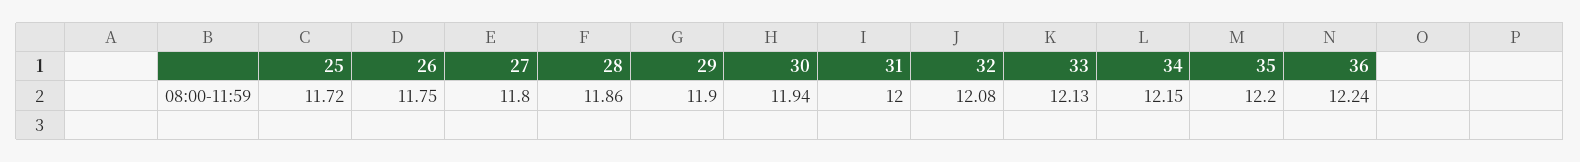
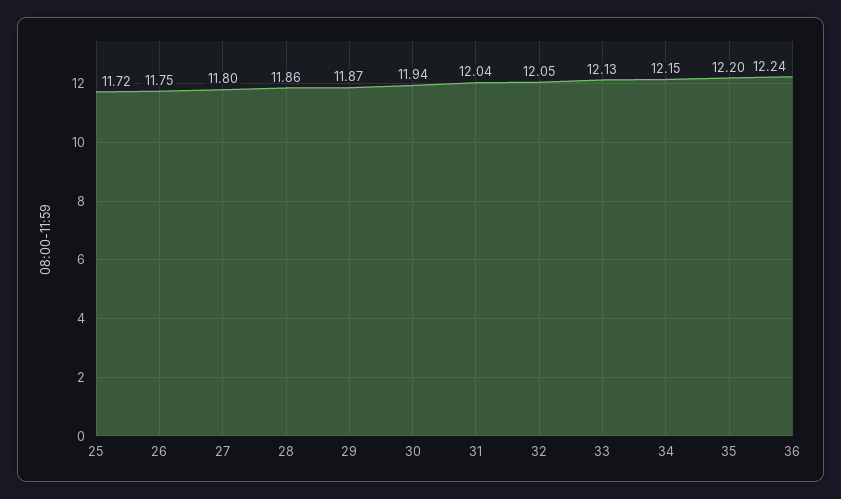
  {
    "25": 11.72,
    "26": 11.75,
    "27": 11.8,
    "28": 11.86,
-   "29": 11.9,
+   "29": 11.87,
    "30": 11.94,
-   "31": 12,
+   "31": 12.04,
-   "32": 12.08,
+   "32": 12.05,
    "33": 12.13,
    "34": 12.15,
    "35": 12.2,
    "36": 12.24
  }

